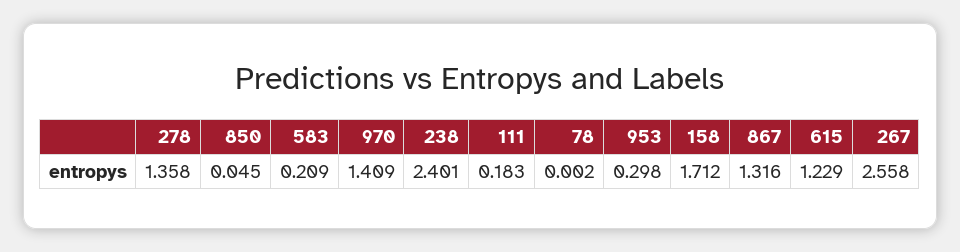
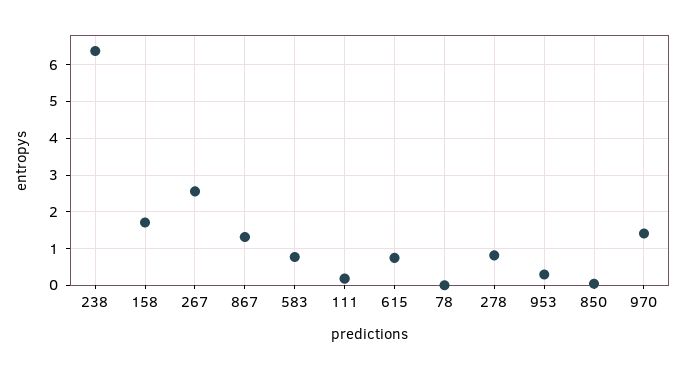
  {
-   "278": 1.358,
+   "278": 0.8,
    "850": 0.045,
-   "583": 0.209,
+   "583": 0.8,
    "970": 1.409,
-   "238": 2.401,
+   "238": 6.4,
    "111": 0.183,
    "78": 0.002,
    "953": 0.298,
    "158": 1.712,
    "867": 1.316,
-   "615": 1.229,
+   "615": 0.8,
    "267": 2.558
  }

